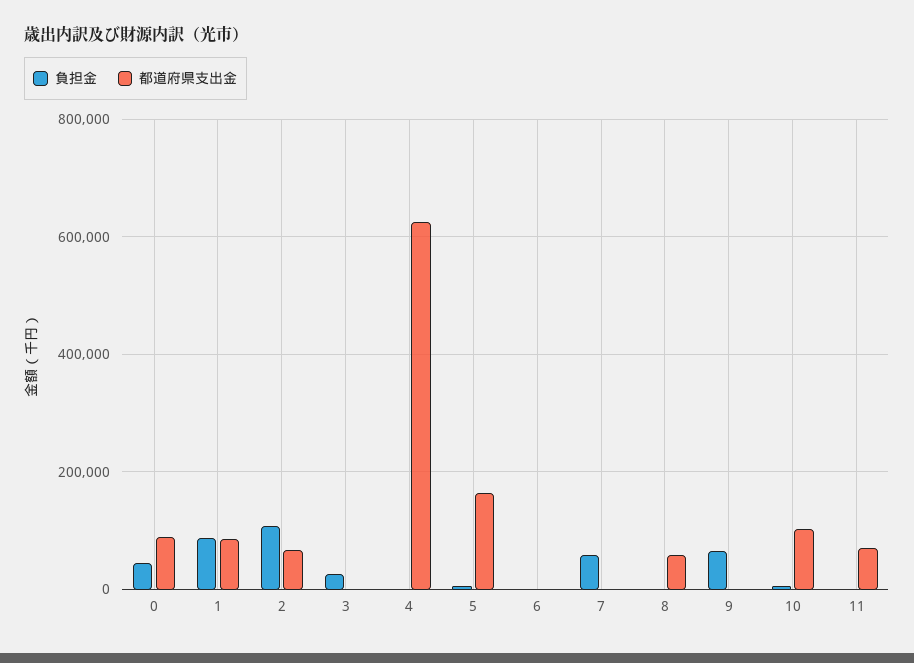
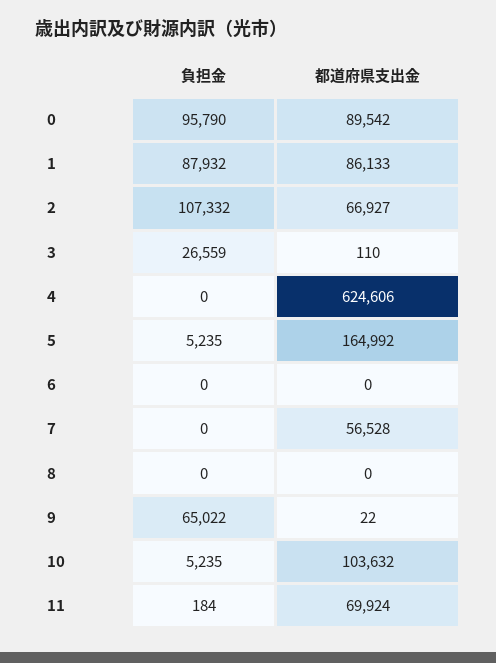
  {
    "負担金": {
-     "0": 40000,
+     "0": 95790,
      "1": 87932,
      "2": 107332,
      "3": 26559,
      "4": 0,
      "5": 5235,
      "6": 0,
-     "7": 60000,
+     "7": 0,
      "8": 0,
      "9": 65022,
      "10": 5235,
      "11": 184
    },
    "都道府県支出金": {
      "0": 89542,
      "1": 86133,
      "2": 66927,
      "3": 110,
      "4": 624606,
      "5": 164992,
      "6": 0,
-     "7": 0,
+     "7": 56528,
-     "8": 60000,
+     "8": 0,
      "9": 22,
      "10": 103632,
      "11": 69924
    }
  }

